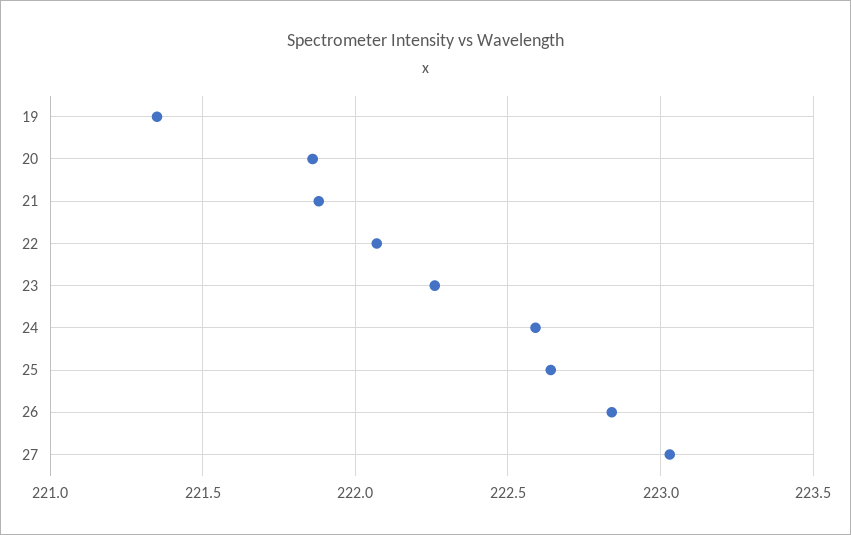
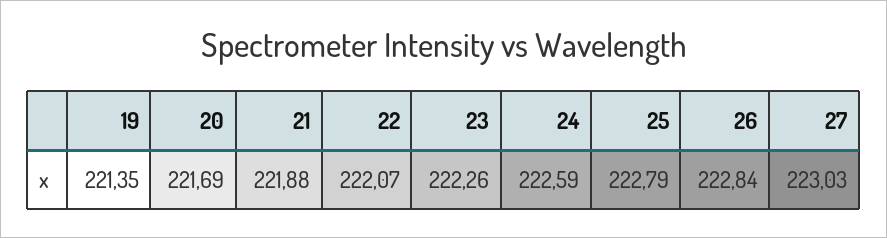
  {
    "19": 221.35,
-   "20": 221.85,
+   "20": 221.69,
    "21": 221.88,
    "22": 222.07,
    "23": 222.26,
    "24": 222.59,
-   "25": 222.65,
+   "25": 222.79,
    "26": 222.84,
    "27": 223.03
  }

